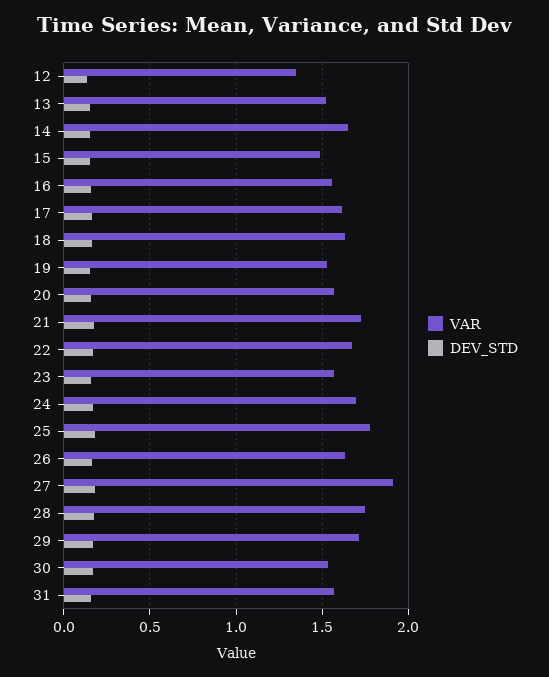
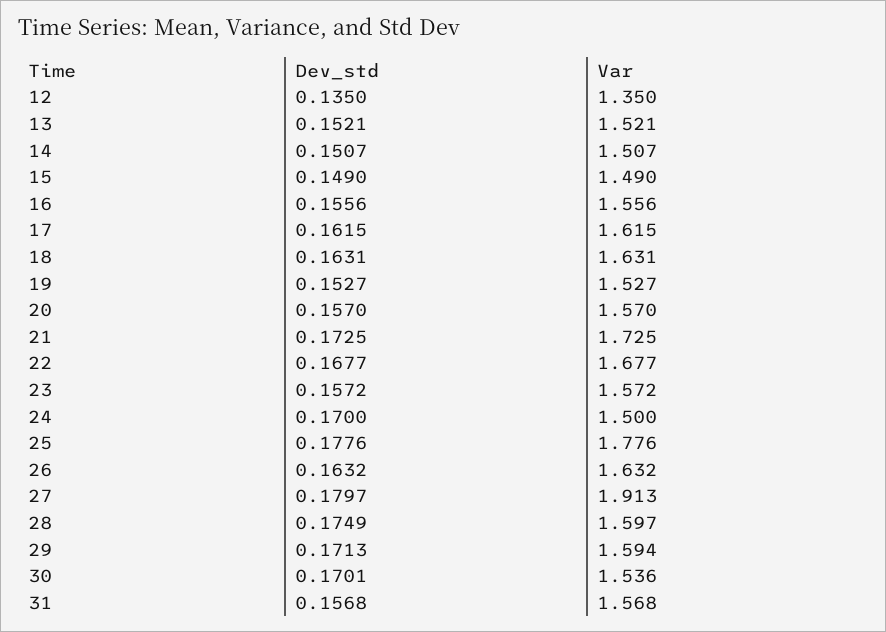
  {
    "VAR": {
      "12": 1.35,
      "13": 1.521,
-     "14": 1.65,
+     "14": 1.507,
      "15": 1.49,
      "16": 1.556,
      "17": 1.615,
      "18": 1.631,
      "19": 1.527,
      "20": 1.57,
      "21": 1.725,
      "22": 1.677,
      "23": 1.572,
-     "24": 1.7,
+     "24": 1.5,
      "25": 1.776,
      "26": 1.632,
      "27": 1.913,
-     "28": 1.75,
+     "28": 1.597,
-     "29": 1.7,
+     "29": 1.594,
      "30": 1.536,
      "31": 1.568
    },
    "DEV_STD": {
      "12": 0.135,
      "13": 0.1521,
      "14": 0.1507,
      "15": 0.149,
      "16": 0.1556,
      "17": 0.1615,
      "18": 0.1631,
      "19": 0.1527,
      "20": 0.157,
      "21": 0.1725,
      "22": 0.1677,
      "23": 0.1572,
      "24": 0.17,
      "25": 0.1776,
      "26": 0.1632,
      "27": 0.1797,
      "28": 0.1749,
      "29": 0.1713,
      "30": 0.1701,
      "31": 0.1568
    }
  }

